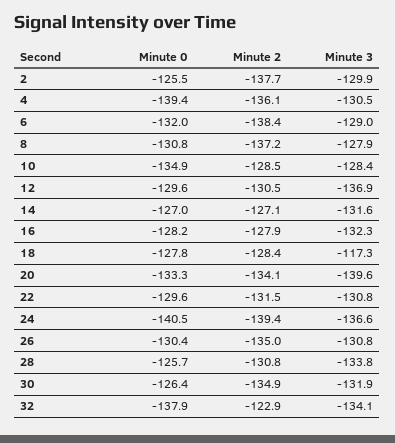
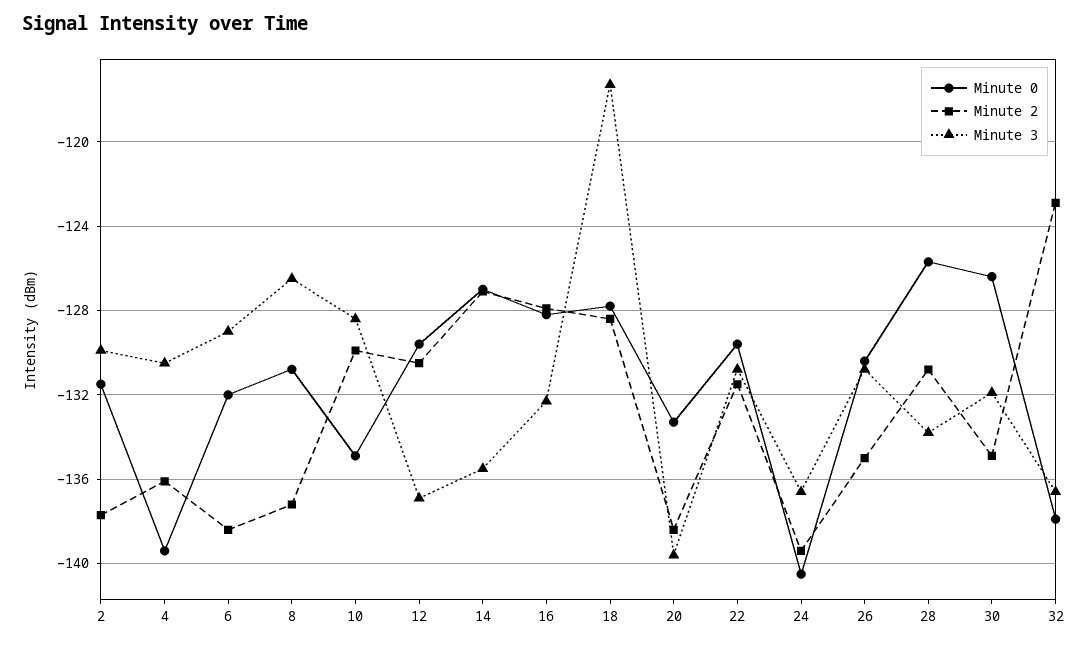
  {
    "Minute 0": {
-     "2": -125.5,
+     "2": -131.5,
      "4": -139.4,
      "6": -132,
      "8": -130.8,
      "10": -134.9,
      "12": -129.6,
      "14": -127,
      "16": -128.2,
      "18": -127.8,
      "20": -133.3,
      "22": -129.6,
      "24": -140.5,
      "26": -130.4,
      "28": -125.7,
      "30": -126.4,
      "32": -137.9
    },
    "Minute 2": {
      "2": -137.7,
      "4": -136.1,
      "6": -138.4,
      "8": -137.2,
-     "10": -128.5,
+     "10": -130,
      "12": -130.5,
      "14": -127.1,
      "16": -127.9,
      "18": -128.4,
-     "20": -134.1,
+     "20": -138.5,
      "22": -131.5,
      "24": -139.4,
      "26": -135,
      "28": -130.8,
      "30": -134.9,
      "32": -122.9
    },
    "Minute 3": {
      "2": -129.9,
      "4": -130.5,
      "6": -129,
-     "8": -127.9,
+     "8": -126.5,
      "10": -128.4,
      "12": -136.9,
-     "14": -131.6,
+     "14": -135.5,
      "16": -132.3,
      "18": -117.3,
      "20": -139.6,
      "22": -130.8,
      "24": -136.6,
      "26": -130.8,
      "28": -133.8,
      "30": -131.9,
-     "32": -134.1
+     "32": -136.5
    }
  }

